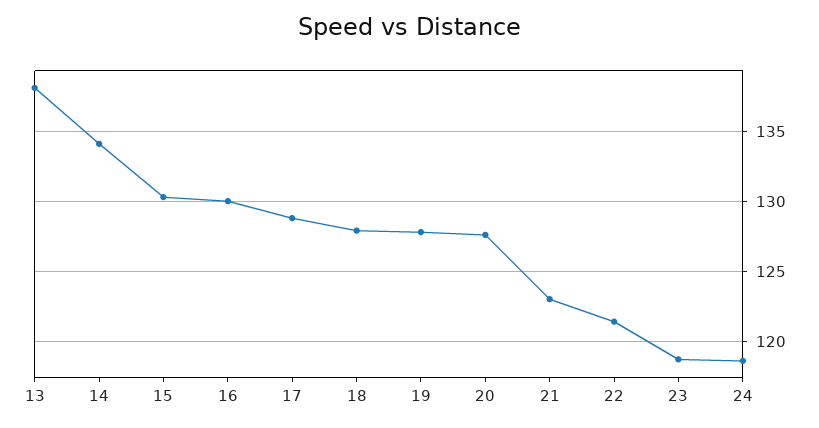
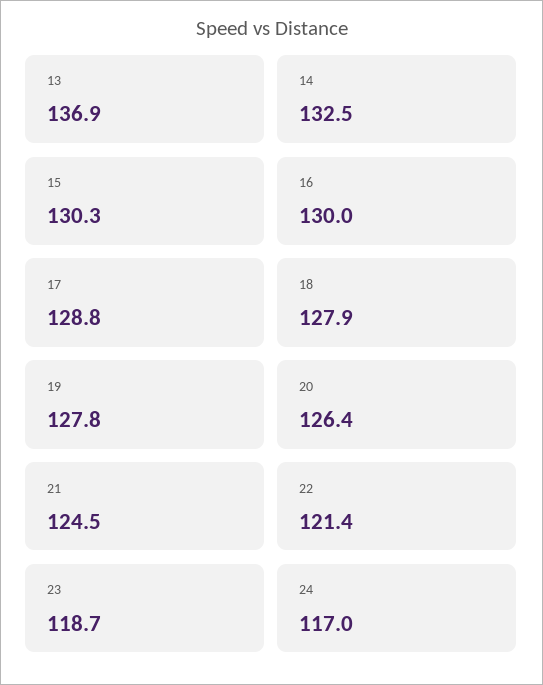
  {
-   "13": 138,
+   "13": 136.9,
-   "14": 134,
+   "14": 132.5,
    "15": 130.3,
    "16": 130,
    "17": 128.8,
    "18": 127.9,
    "19": 127.8,
-   "20": 127.5,
+   "20": 126.4,
-   "21": 123,
+   "21": 124.5,
    "22": 121.4,
    "23": 118.7,
-   "24": 118.5
+   "24": 117
  }

